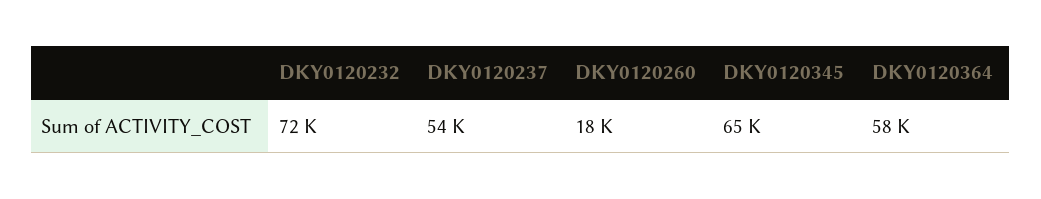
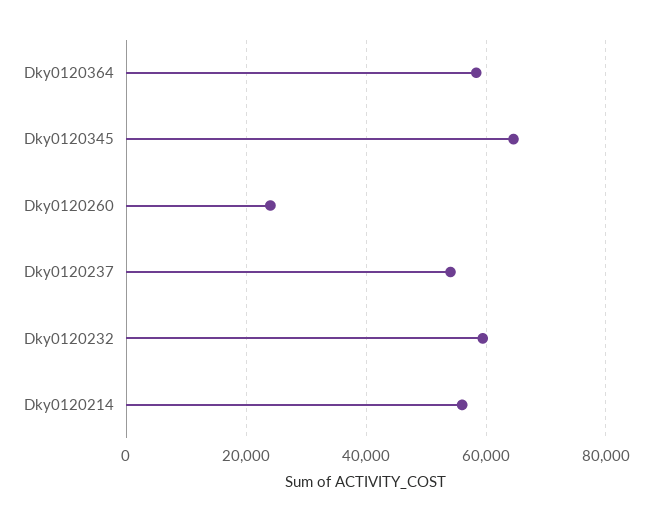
  {
-   "DKY0120232": 72000,
+   "DKY0120232": 60000,
    "DKY0120237": 54000,
-   "DKY0120260": 18000,
+   "DKY0120260": 24000,
    "DKY0120345": 65000,
-   "DKY0120364": 58000
+   "DKY0120364": 58000,
+   "Dky0120214": 56000
  }

